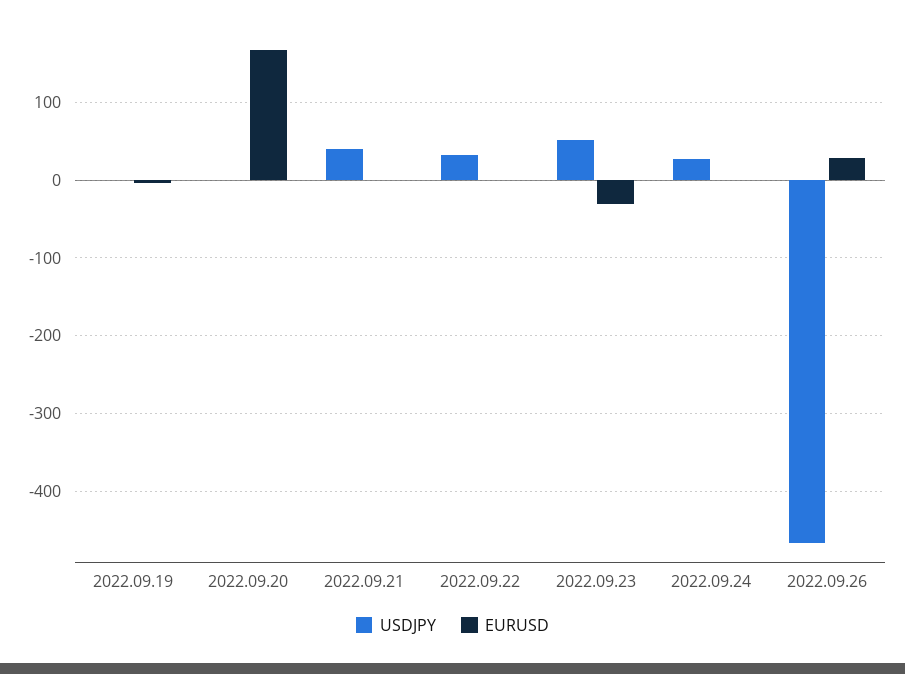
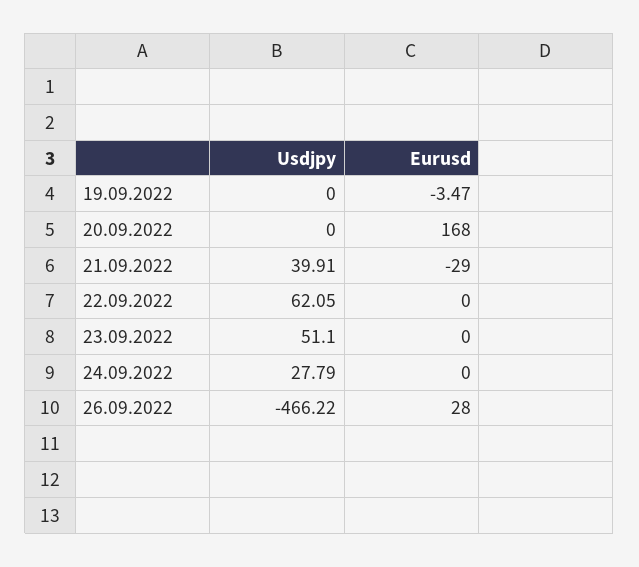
  {
    "USDJPY": {
      "2022.09.19": 0,
      "2022.09.20": 0,
      "2022.09.21": 39.91,
-     "2022.09.22": 30,
+     "2022.09.22": 62.05,
      "2022.09.23": 51.1,
      "2022.09.24": 27.79,
      "2022.09.26": -466.22
    },
    "EURUSD": {
      "2022.09.19": -3.47,
      "2022.09.20": 168,
-     "2022.09.21": 0,
+     "2022.09.21": -29,
      "2022.09.22": 0,
-     "2022.09.23": -30,
+     "2022.09.23": 0,
      "2022.09.24": 0,
      "2022.09.26": 28
    }
  }

